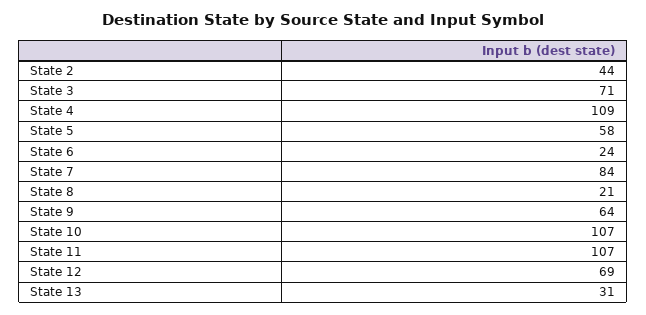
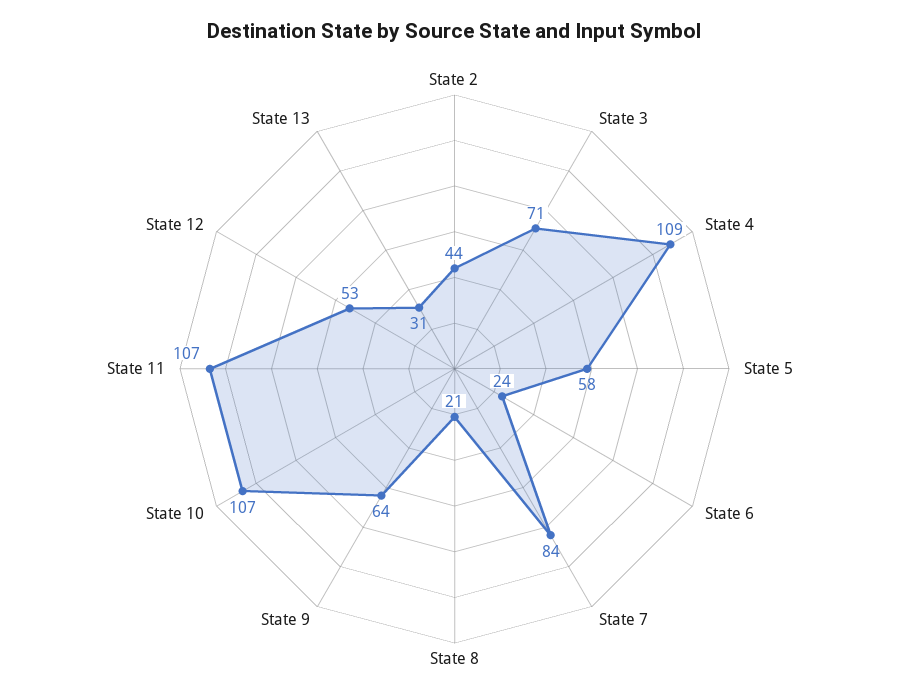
  {
    "State 2": 44,
    "State 3": 71,
    "State 4": 109,
    "State 5": 58,
    "State 6": 24,
    "State 7": 84,
    "State 8": 21,
    "State 9": 64,
    "State 10": 107,
    "State 11": 107,
-   "State 12": 69,
+   "State 12": 53,
    "State 13": 31
  }

